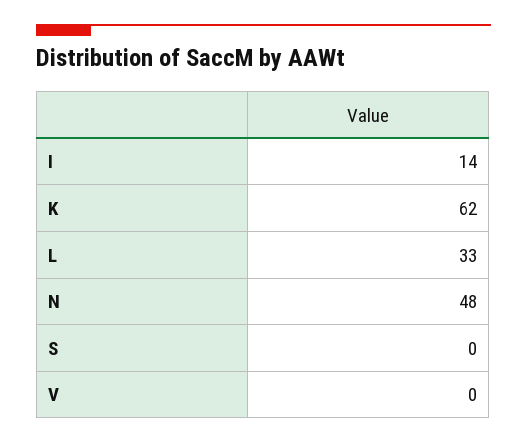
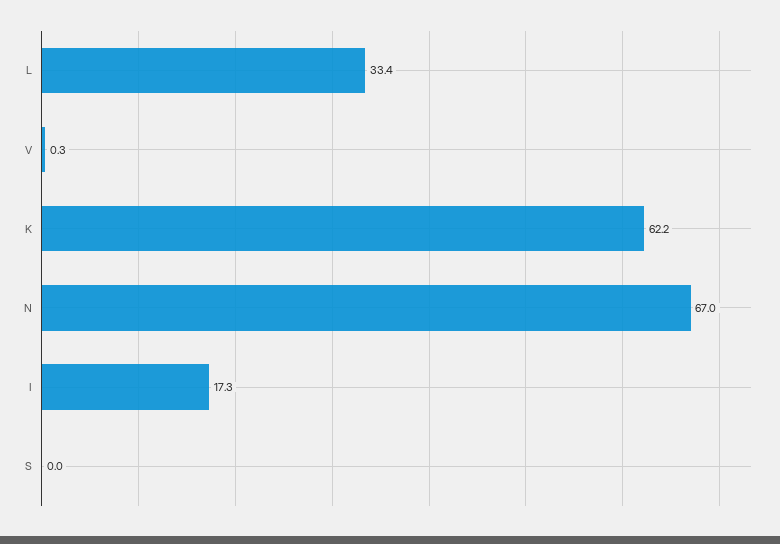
  {
-   "I": 14,
+   "I": 17.3,
    "K": 62.2,
    "L": 33.4,
-   "N": 48,
+   "N": 67,
    "S": 0,
    "V": 0.3
  }

